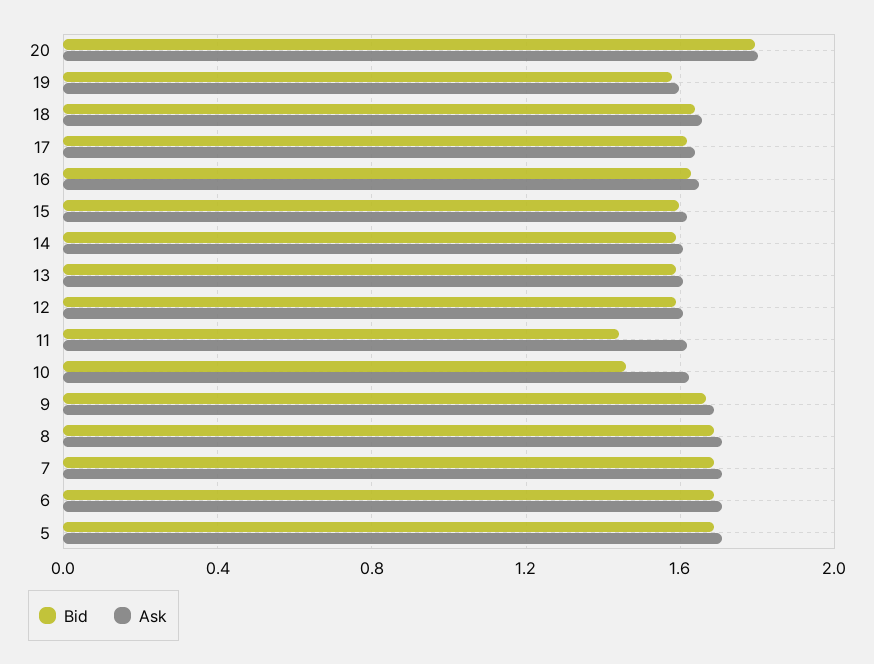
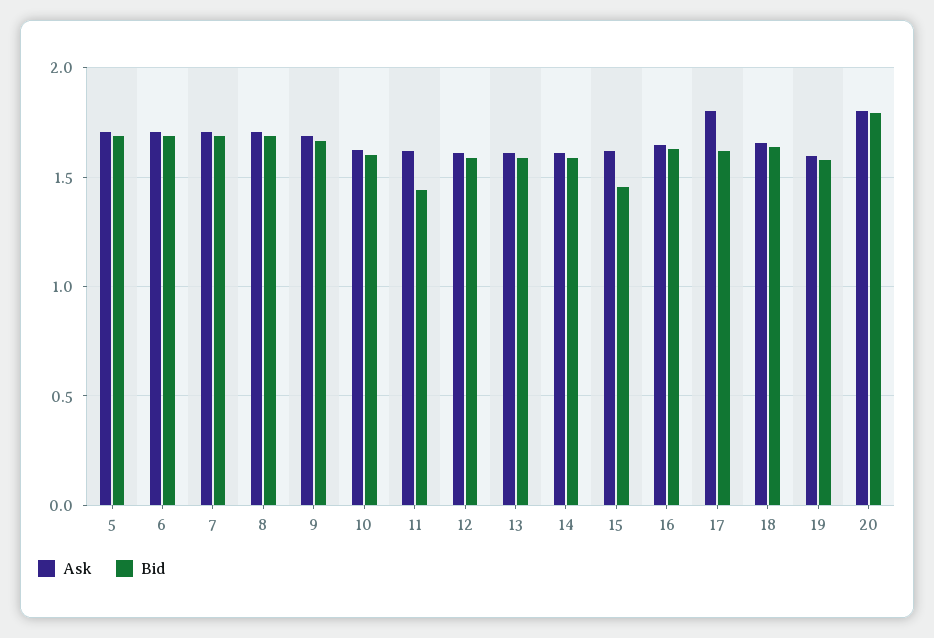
  {
    "Bid": {
      "20": 1.8,
      "19": 1.6,
      "18": 1.65,
      "17": 1.6,
      "16": 1.65,
-     "15": 1.6,
+     "15": 1.45,
      "14": 1.6,
      "13": 1.6,
      "12": 1.6,
      "11": 1.45,
-     "10": 1.45,
+     "10": 1.6,
      "9": 1.65,
      "8": 1.7,
      "7": 1.7,
      "6": 1.7,
      "5": 1.7
    },
    "Ask": {
      "20": 1.8,
      "19": 1.6,
      "18": 1.65,
-     "17": 1.65,
+     "17": 1.8,
      "16": 1.65,
      "15": 1.6,
      "14": 1.6,
      "13": 1.6,
      "12": 1.6,
      "11": 1.6,
      "10": 1.6,
      "9": 1.7,
      "8": 1.7,
      "7": 1.7,
      "6": 1.7,
      "5": 1.7
    }
  }

